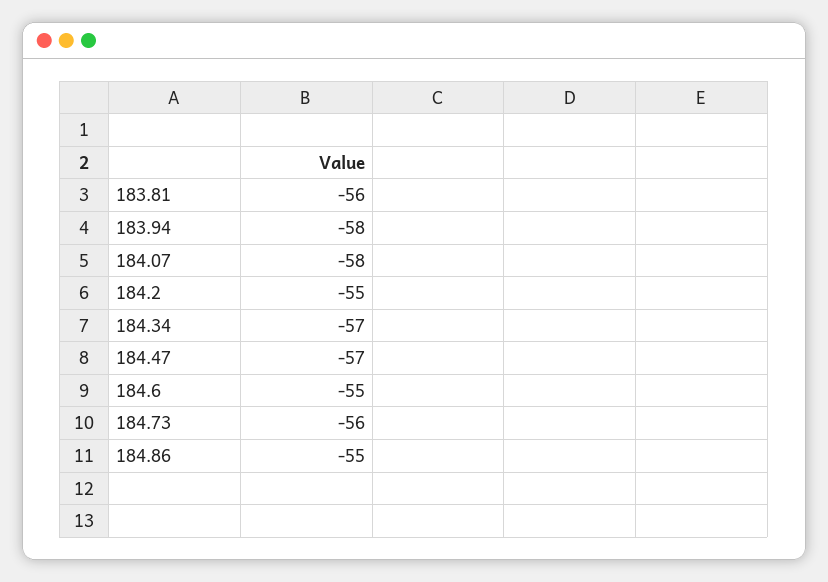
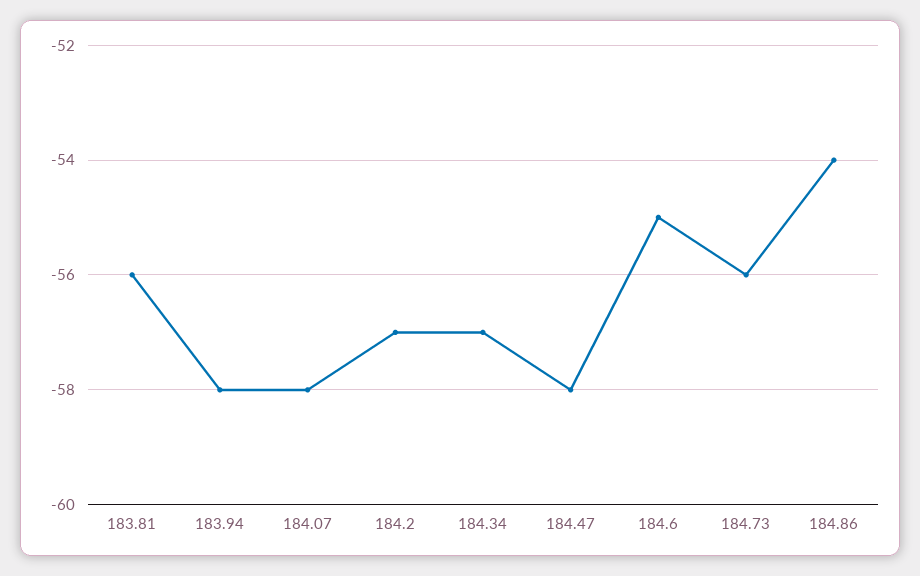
  {
    "183.81": -56,
    "183.94": -58,
    "184.07": -58,
-   "184.2": -55,
+   "184.2": -57,
    "184.34": -57,
-   "184.47": -57,
+   "184.47": -58,
    "184.6": -55,
    "184.73": -56,
-   "184.86": -55
+   "184.86": -54
  }

